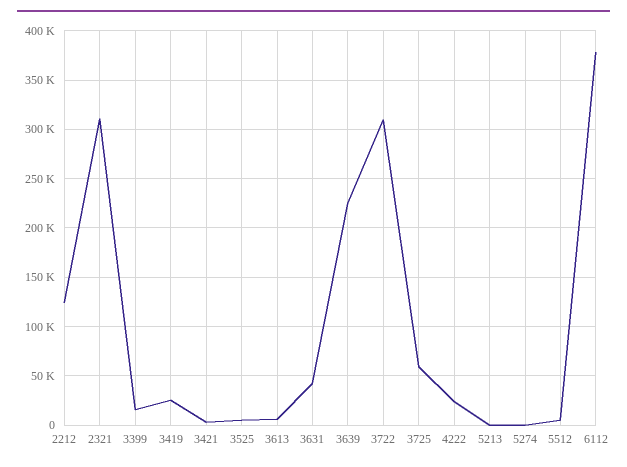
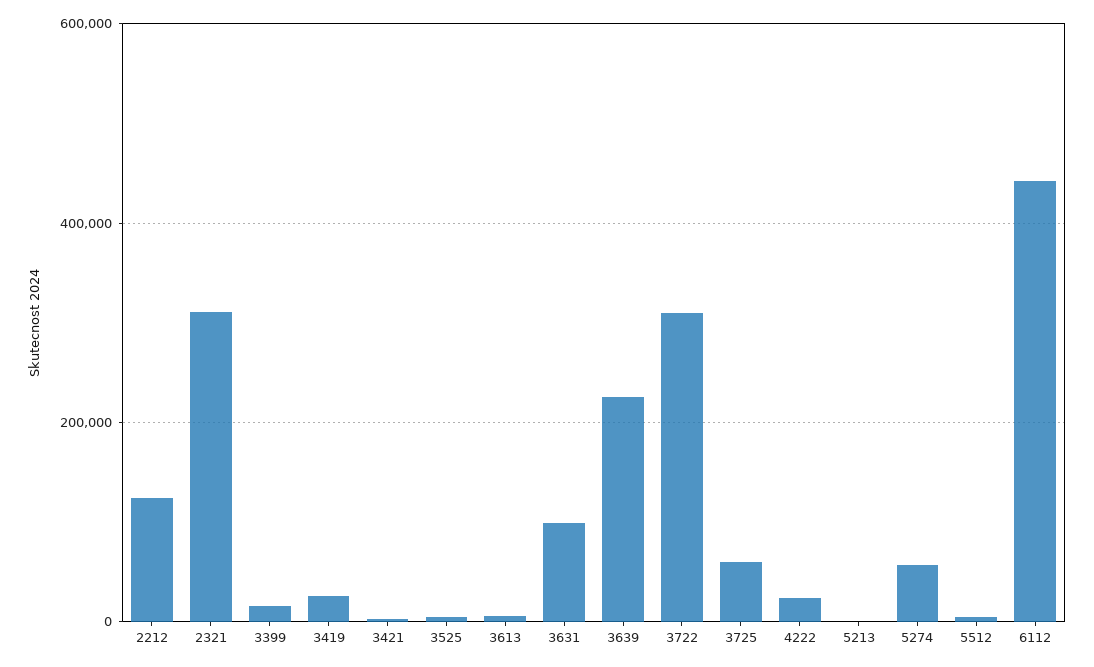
  {
    "2212": 120000,
    "2321": 310000,
    "3399": 20000,
    "3419": 30000,
    "3421": 0,
    "3525": 10000,
    "3613": 10000,
-   "3631": 40000,
+   "3631": 100000,
    "3639": 230000,
    "3722": 310000,
    "3725": 60000,
    "4222": 20000,
    "5213": 0,
-   "5274": 0,
+   "5274": 60000,
    "5512": 10000,
-   "6112": 380000
+   "6112": 440000
  }

